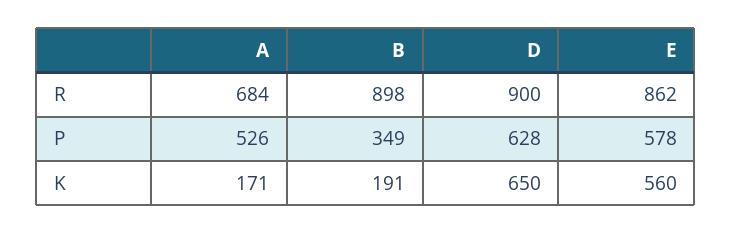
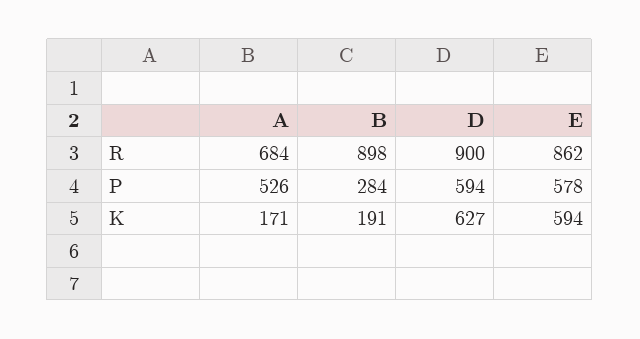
  {
    "A": {
      "R": 684,
      "P": 526,
      "K": 171
    },
    "B": {
      "R": 898,
-     "P": 349,
+     "P": 284,
      "K": 191
    },
    "D": {
      "R": 900,
-     "P": 628,
+     "P": 594,
-     "K": 650
+     "K": 627
    },
    "E": {
      "R": 862,
      "P": 578,
-     "K": 560
+     "K": 594
    }
  }

